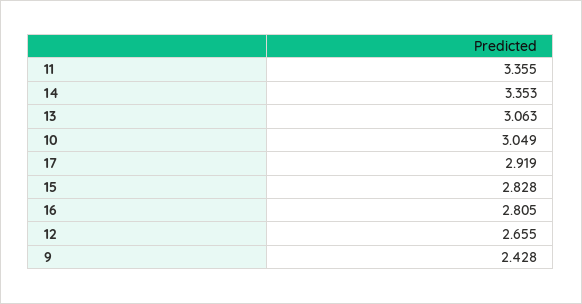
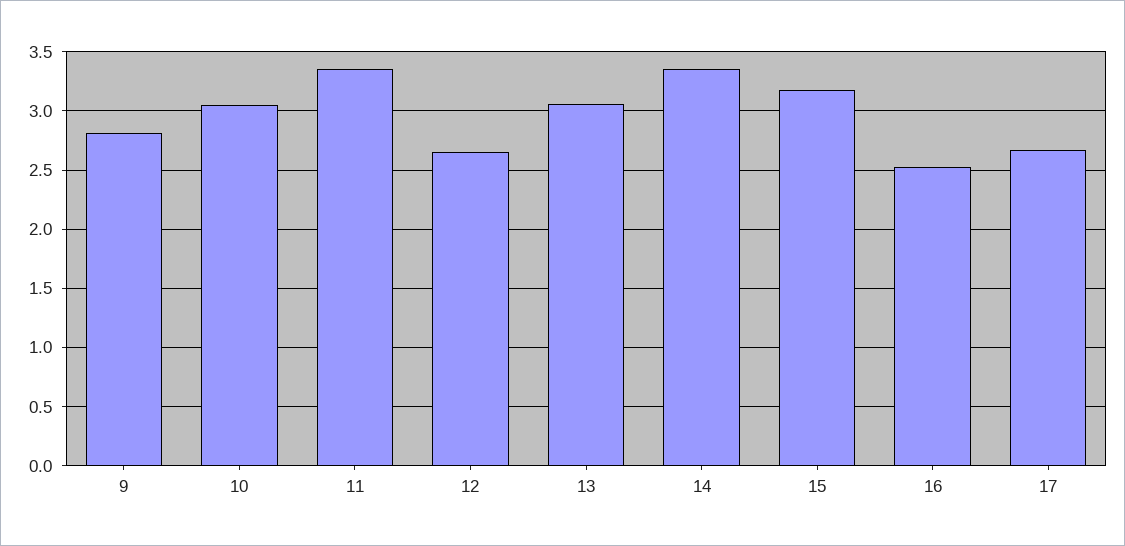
  {
    "11": 3.355,
    "14": 3.353,
    "13": 3.063,
    "10": 3.049,
-   "17": 2.919,
+   "17": 2.7,
-   "15": 2.828,
+   "15": 3.2,
-   "16": 2.805,
+   "16": 2.5,
    "12": 2.655,
-   "9": 2.428
+   "9": 2.8
  }

